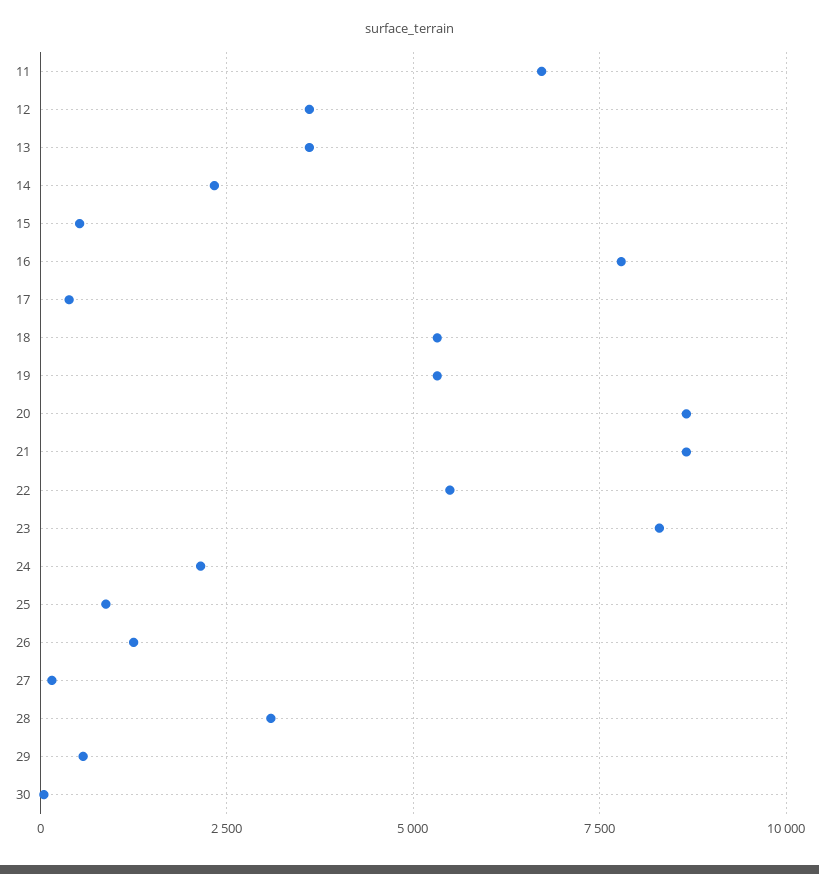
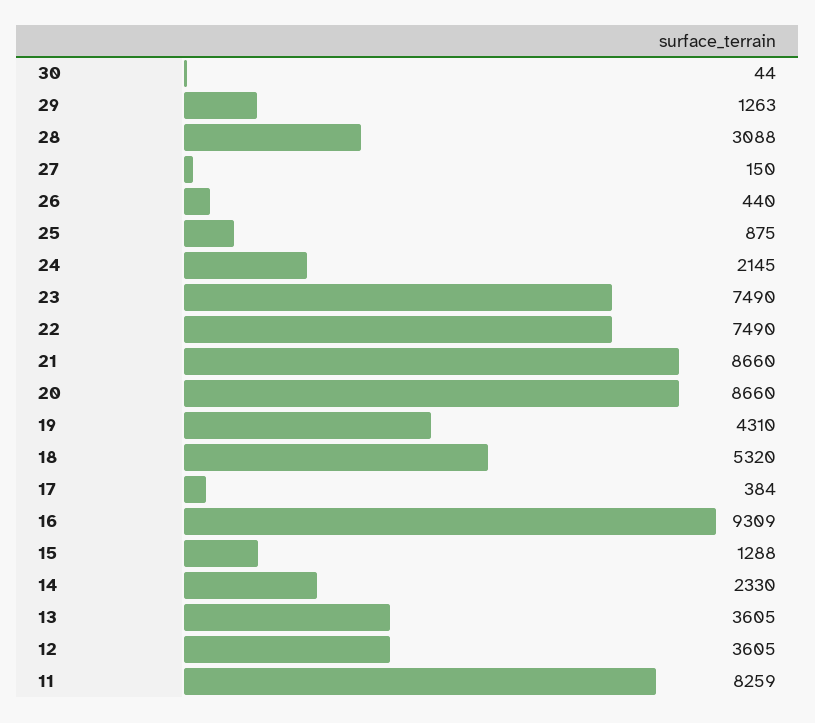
  {
-   "11": 6750,
+   "11": 8259,
    "12": 3605,
    "13": 3605,
    "14": 2330,
-   "15": 500,
+   "15": 1288,
-   "16": 7750,
+   "16": 9309,
    "17": 384,
    "18": 5320,
-   "19": 5250,
+   "19": 4310,
    "20": 8660,
    "21": 8660,
-   "22": 5500,
+   "22": 7490,
-   "23": 8250,
+   "23": 7490,
    "24": 2145,
    "25": 875,
-   "26": 1250,
+   "26": 440,
    "27": 150,
    "28": 3088,
-   "29": 500,
+   "29": 1263,
    "30": 44
  }

